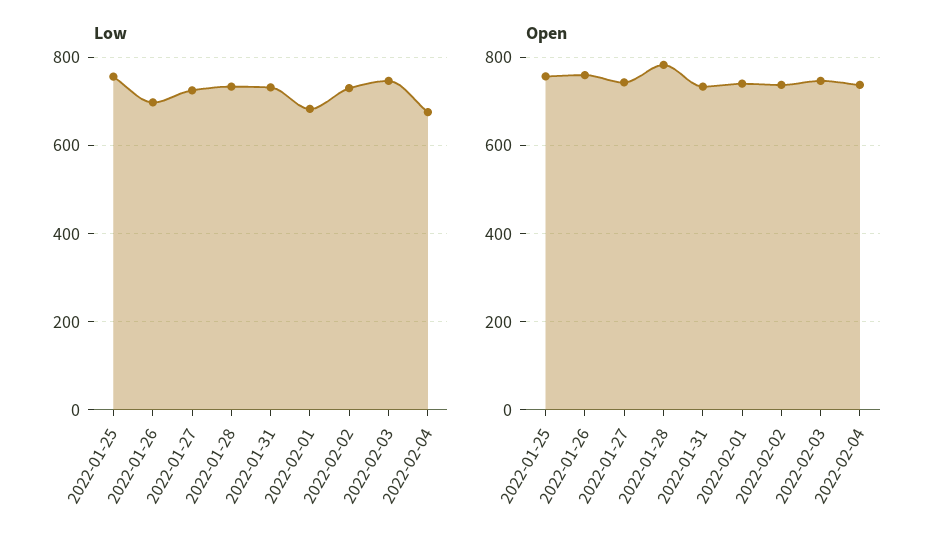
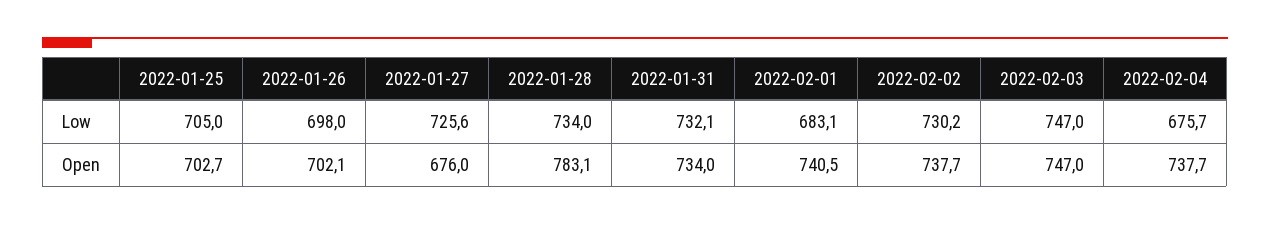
  {
    "Low": {
-     "2022-01-25": 760,
+     "2022-01-25": 705,
      "2022-01-26": 698,
      "2022-01-27": 725.6,
      "2022-01-28": 734,
      "2022-01-31": 732.1,
      "2022-02-01": 683.1,
      "2022-02-02": 730.2,
      "2022-02-03": 747,
      "2022-02-04": 675.7
    },
    "Open": {
-     "2022-01-25": 760,
+     "2022-01-25": 702.7,
-     "2022-01-26": 760,
+     "2022-01-26": 702.1,
-     "2022-01-27": 740,
+     "2022-01-27": 676,
      "2022-01-28": 783.1,
      "2022-01-31": 734,
      "2022-02-01": 740.5,
      "2022-02-02": 737.7,
      "2022-02-03": 747,
      "2022-02-04": 737.7
    }
  }

